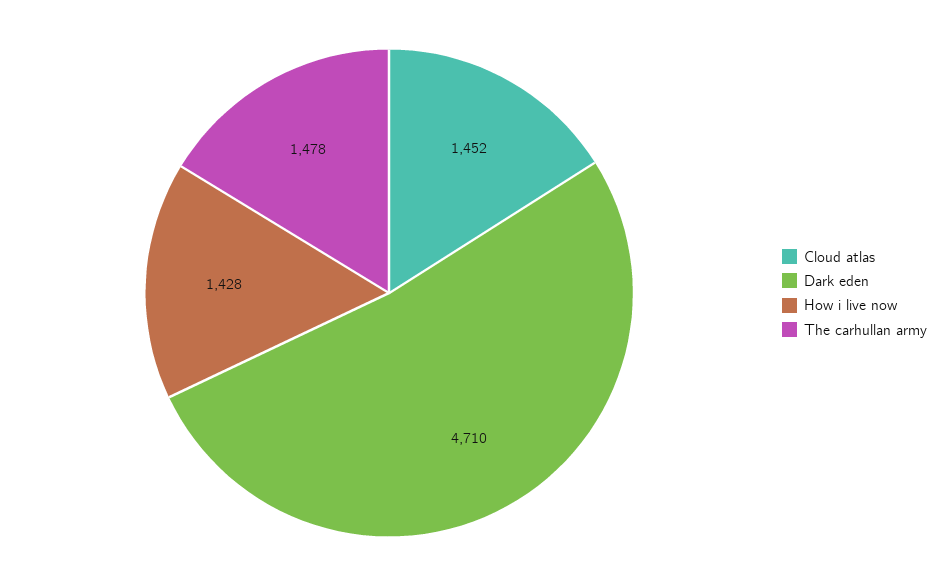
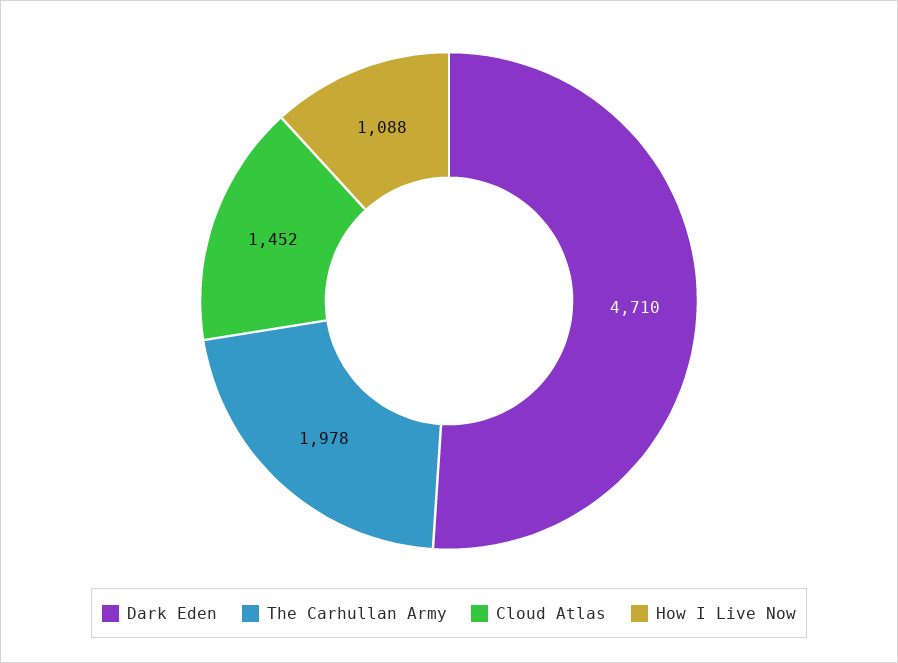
  {
    "Cloud atlas": 1452,
    "Dark eden": 4710,
-   "How i live now": 1428,
+   "How i live now": 1088,
-   "The carhullan army": 1478
+   "The carhullan army": 1978
  }

